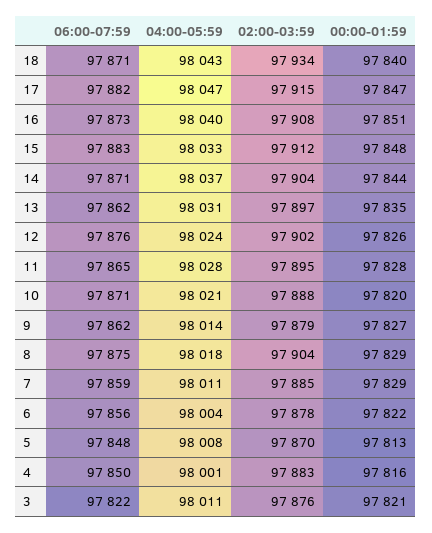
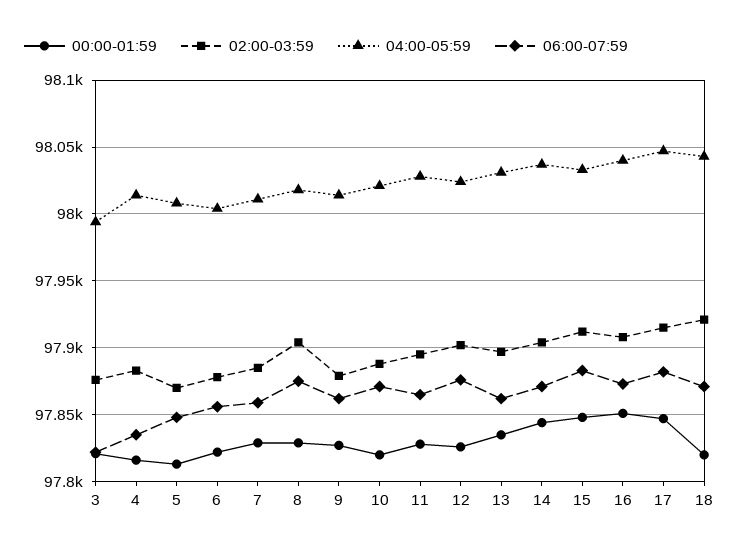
  {
    "06:00-07:59": {
      "18": 97871,
      "17": 97882,
      "16": 97873,
      "15": 97883,
      "14": 97871,
      "13": 97862,
      "12": 97876,
      "11": 97865,
      "10": 97871,
      "9": 97862,
      "8": 97875,
      "7": 97859,
      "6": 97856,
      "5": 97848,
-     "4": 97850,
+     "4": 97835,
      "3": 97822
    },
    "04:00-05:59": {
      "18": 98043,
      "17": 98047,
      "16": 98040,
      "15": 98033,
      "14": 98037,
      "13": 98031,
      "12": 98024,
      "11": 98028,
      "10": 98021,
      "9": 98014,
      "8": 98018,
      "7": 98011,
      "6": 98004,
      "5": 98008,
-     "4": 98001,
+     "4": 98015,
-     "3": 98011
+     "3": 97995
    },
    "02:00-03:59": {
-     "18": 97934,
+     "18": 97920,
      "17": 97915,
      "16": 97908,
      "15": 97912,
      "14": 97904,
      "13": 97897,
      "12": 97902,
      "11": 97895,
      "10": 97888,
      "9": 97879,
      "8": 97904,
      "7": 97885,
      "6": 97878,
      "5": 97870,
      "4": 97883,
      "3": 97876
    },
    "00:00-01:59": {
-     "18": 97840,
+     "18": 97820,
      "17": 97847,
      "16": 97851,
      "15": 97848,
      "14": 97844,
      "13": 97835,
      "12": 97826,
      "11": 97828,
      "10": 97820,
      "9": 97827,
      "8": 97829,
      "7": 97829,
      "6": 97822,
      "5": 97813,
      "4": 97816,
      "3": 97821
    }
  }

